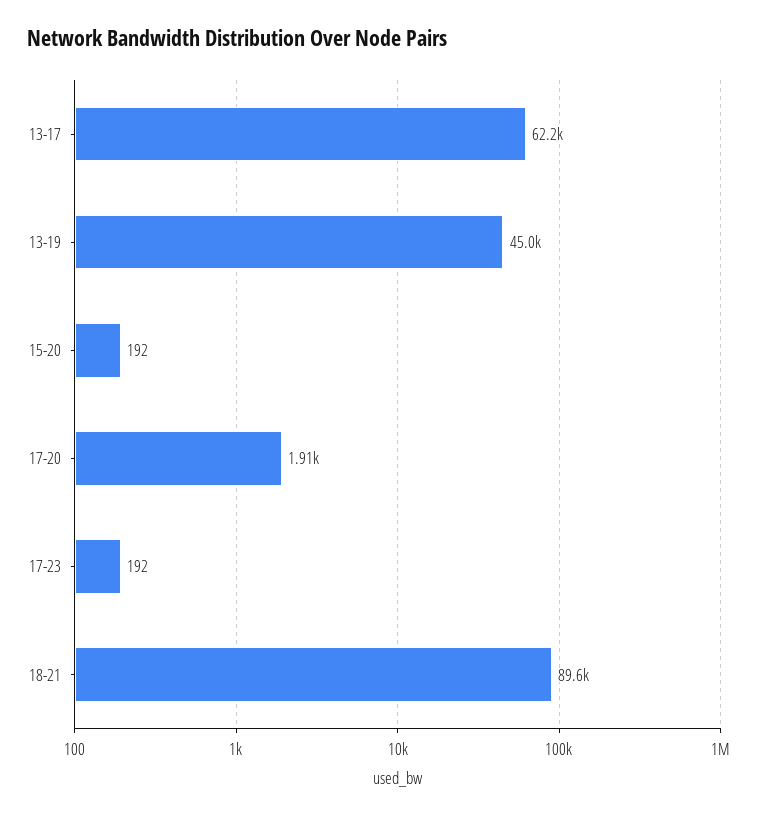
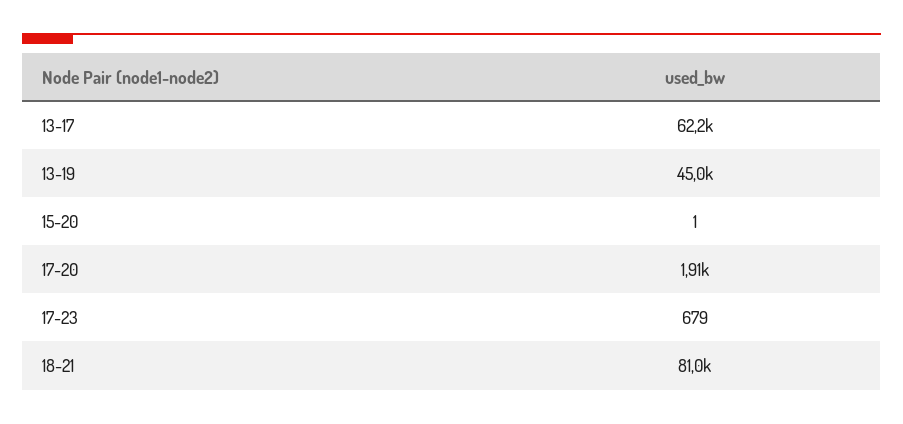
  {
    "13-17": 62200,
    "13-19": 45000,
-   "15-20": 192,
+   "15-20": 1,
    "17-20": 1910,
-   "17-23": 192,
+   "17-23": 679,
-   "18-21": 89600
+   "18-21": 81000
  }

